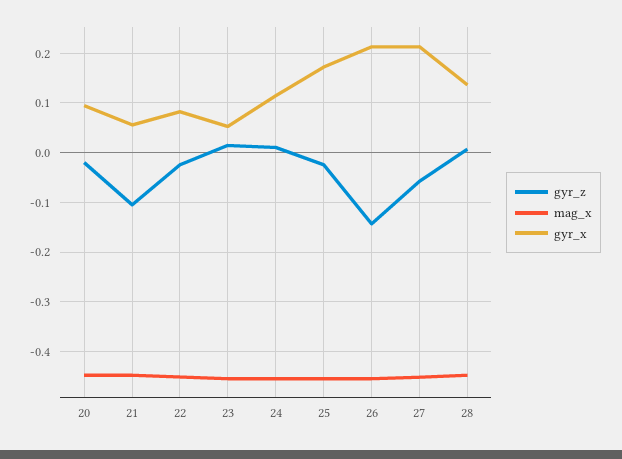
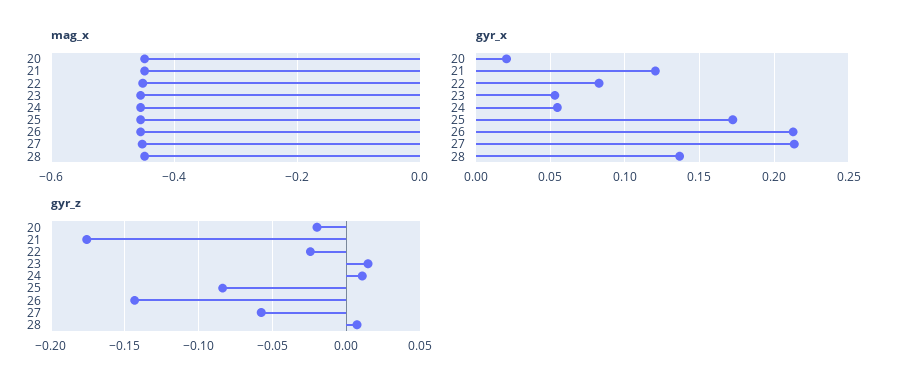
  {
    "gyr_z": {
      "20": -0.02,
-     "21": -0.1,
+     "21": -0.175,
      "22": -0.025,
      "23": 0.015,
      "24": 0.01,
-     "25": -0.02,
+     "25": -0.085,
      "26": -0.145,
      "27": -0.06,
      "28": 0.005
    },
    "mag_x": {
      "20": -0.44,
      "21": -0.44,
      "22": -0.46,
      "23": -0.46,
      "24": -0.46,
      "25": -0.46,
      "26": -0.46,
      "27": -0.46,
      "28": -0.44
    },
    "gyr_x": {
-     "20": 0.1,
+     "20": 0.02,
-     "21": 0.06,
+     "21": 0.12,
      "22": 0.085,
      "23": 0.055,
-     "24": 0.12,
+     "24": 0.055,
      "25": 0.17,
      "26": 0.215,
      "27": 0.215,
      "28": 0.135
    }
  }

